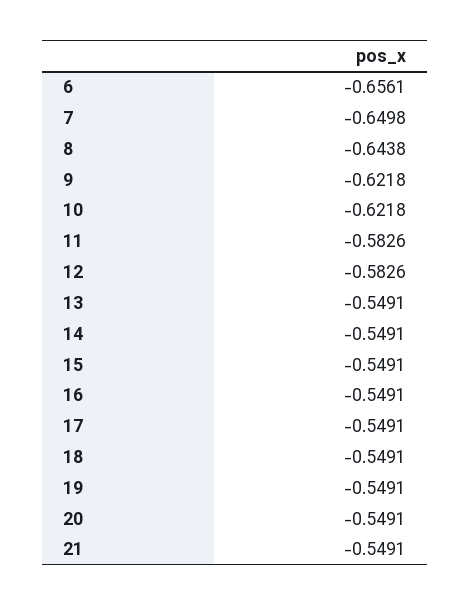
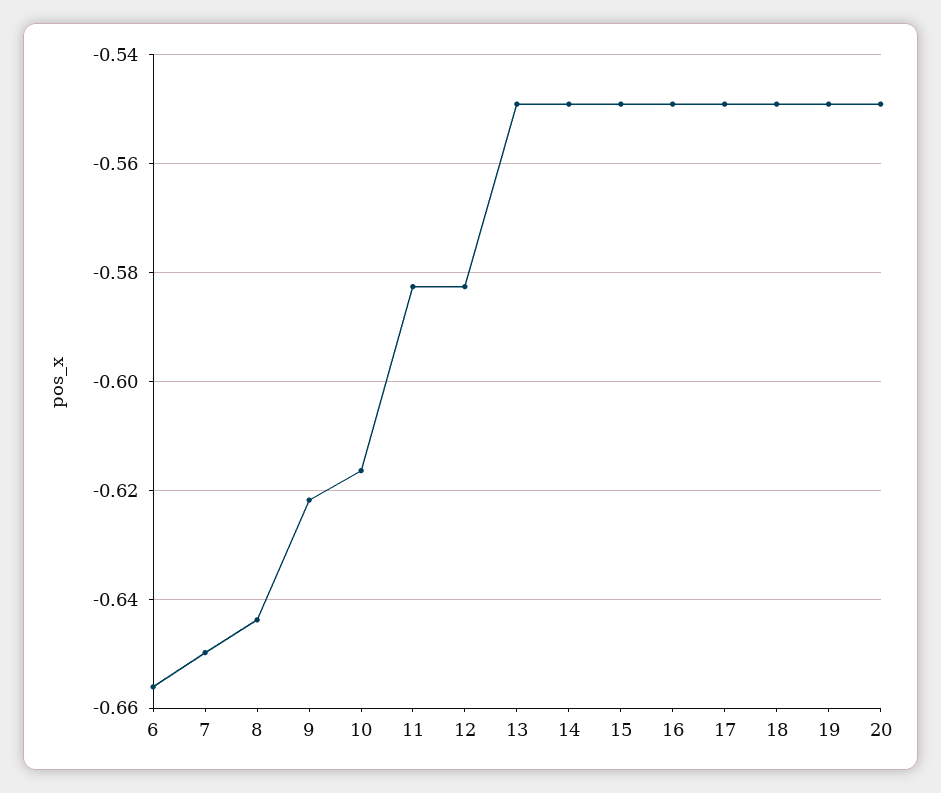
  {
    "6": -0.6561,
    "7": -0.6498,
    "8": -0.6438,
    "9": -0.6218,
-   "10": -0.6218,
+   "10": -0.616,
    "11": -0.5826,
    "12": -0.5826,
    "13": -0.5491,
    "14": -0.5491,
    "15": -0.5491,
    "16": -0.5491,
    "17": -0.5491,
    "18": -0.5491,
    "19": -0.5491,
-   "20": -0.5491,
+   "20": -0.5491
-   "21": -0.5491
  }

